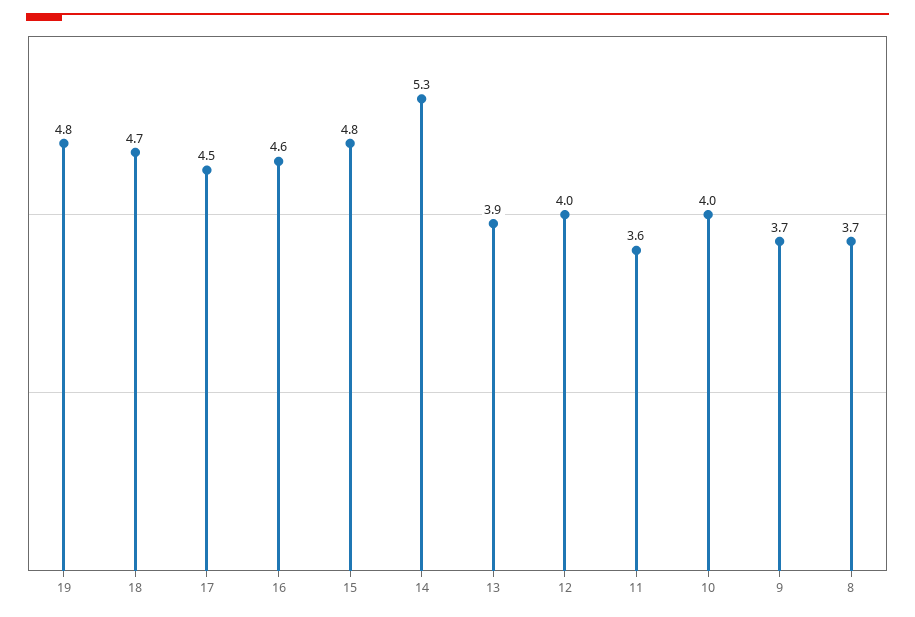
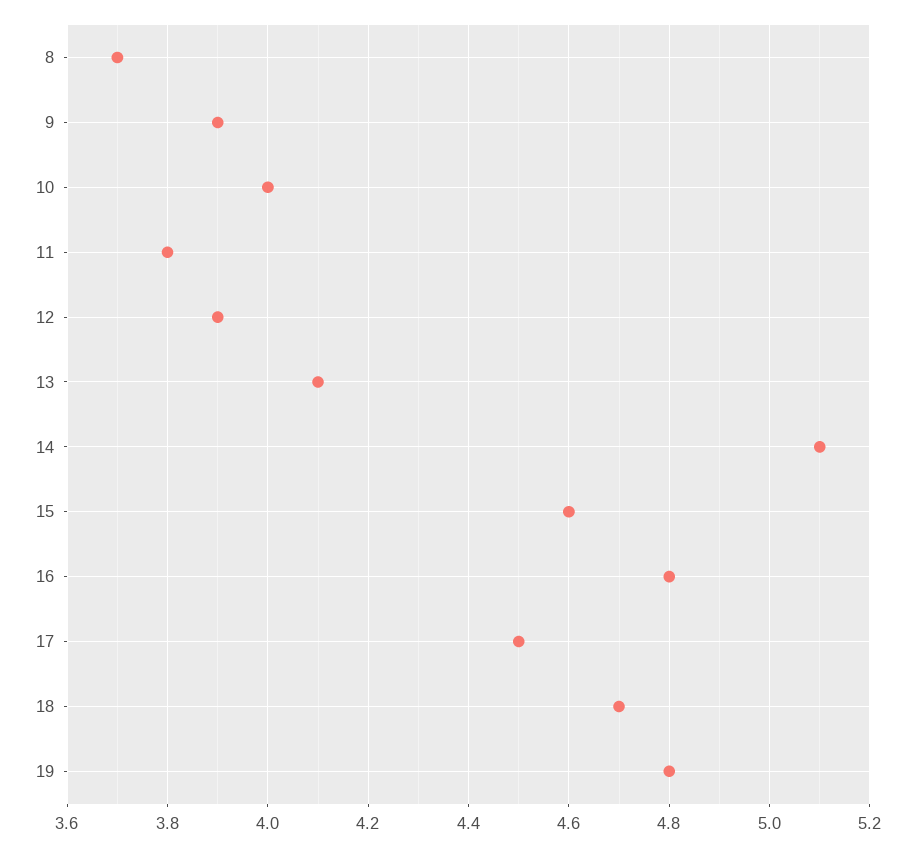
  {
    "19": 4.8,
    "18": 4.7,
    "17": 4.5,
-   "16": 4.6,
+   "16": 4.8,
-   "15": 4.8,
+   "15": 4.6,
-   "14": 5.3,
+   "14": 5.1,
-   "13": 3.9,
+   "13": 4.1,
-   "12": 4,
+   "12": 3.9,
-   "11": 3.6,
+   "11": 3.8,
    "10": 4,
-   "9": 3.7,
+   "9": 3.9,
    "8": 3.7
  }

